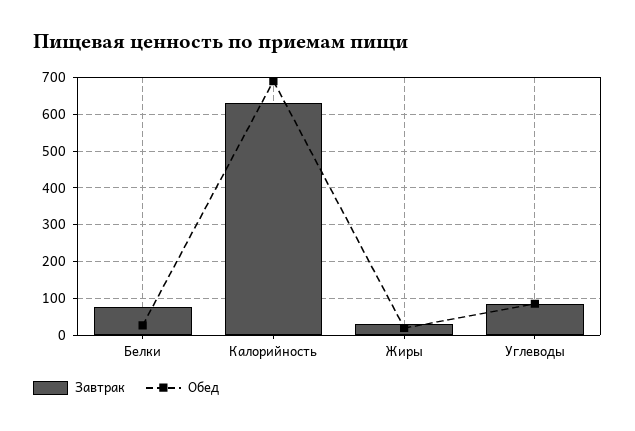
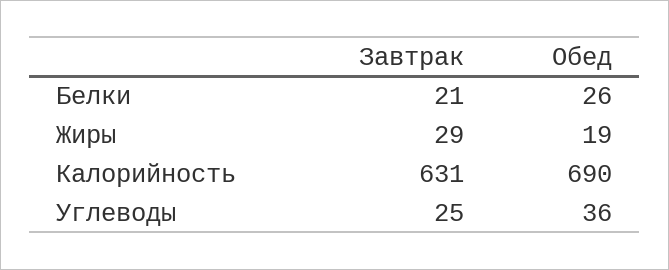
  {
    "Завтрак": {
-     "Белки": 80,
+     "Белки": 21,
      "Калорийность": 631,
      "Жиры": 29,
-     "Углеводы": 80
+     "Углеводы": 25
    },
    "Обед": {
      "Белки": 26,
      "Калорийность": 690,
      "Жиры": 19,
-     "Углеводы": 80
+     "Углеводы": 36
    }
  }

